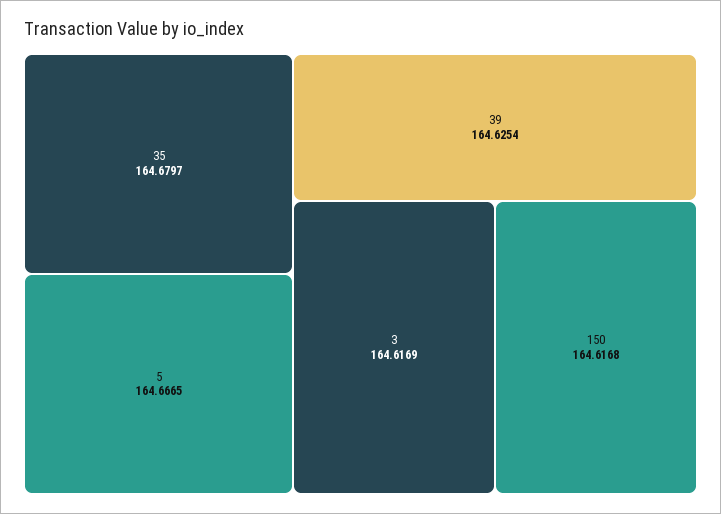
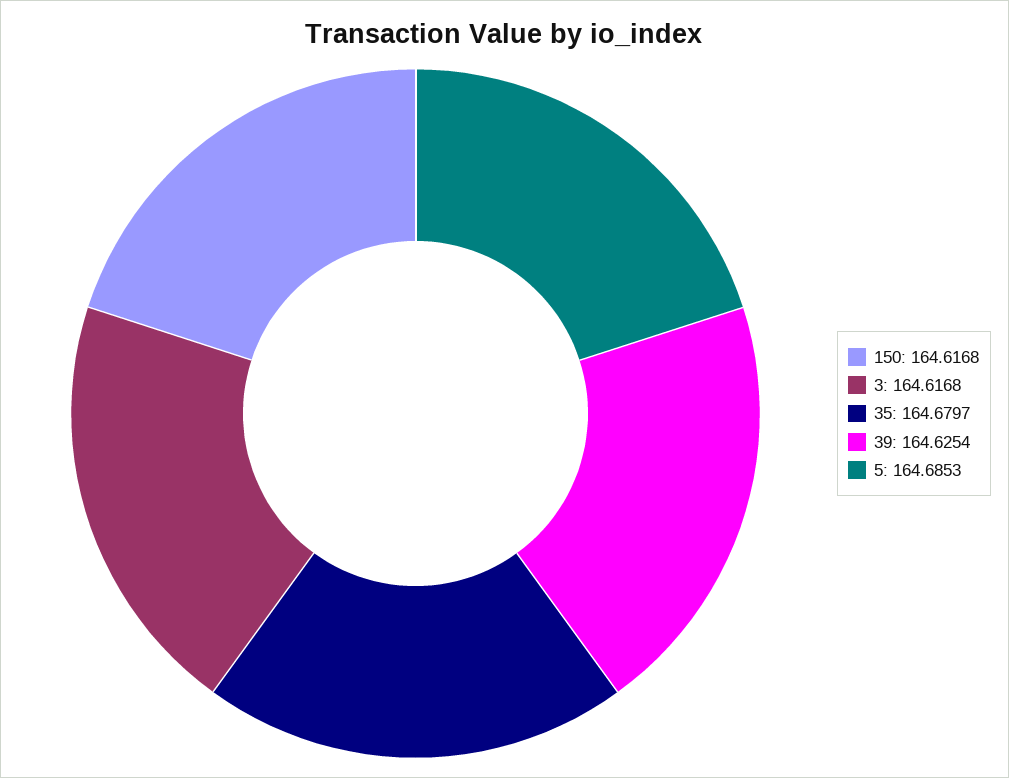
  {
    "35": 164.6797,
-   "5": 164.6665,
+   "5": 164.6853,
    "39": 164.6254,
-   "3": 164.6169,
+   "3": 164.6168,
    "150": 164.6168
  }

